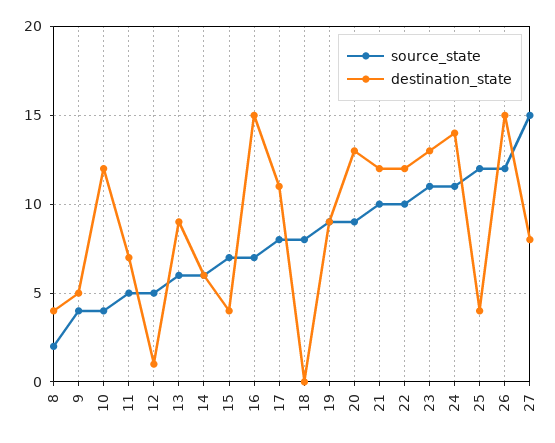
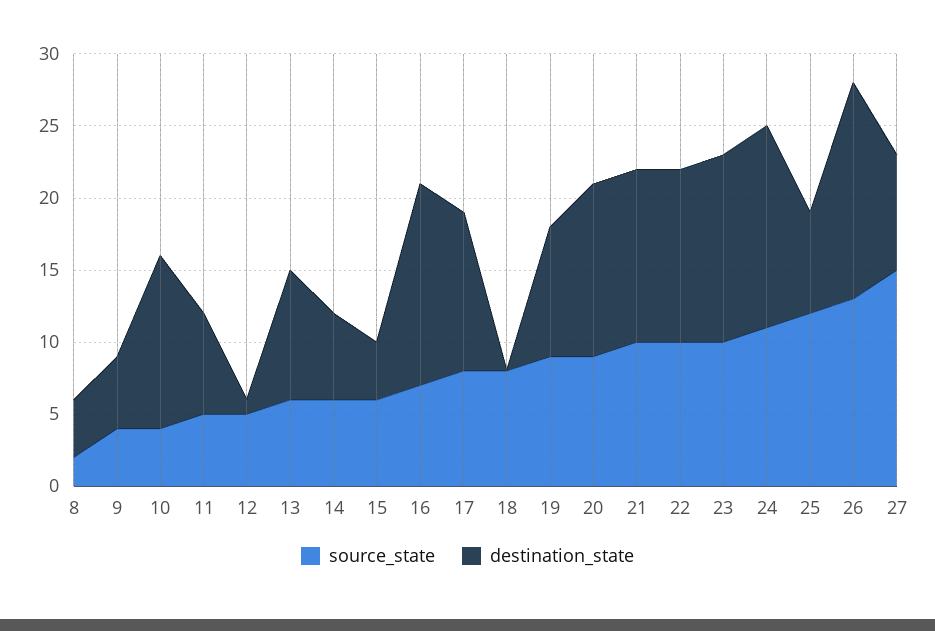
  {
    "source_state": {
      "8": 2,
      "9": 4,
      "10": 4,
      "11": 5,
      "12": 5,
      "13": 6,
      "14": 6,
-     "15": 7,
+     "15": 6,
      "16": 7,
      "17": 8,
      "18": 8,
      "19": 9,
      "20": 9,
      "21": 10,
      "22": 10,
-     "23": 11,
+     "23": 10,
      "24": 11,
      "25": 12,
-     "26": 12,
+     "26": 13,
      "27": 15
    },
    "destination_state": {
      "8": 4,
      "9": 5,
      "10": 12,
      "11": 7,
      "12": 1,
      "13": 9,
      "14": 6,
      "15": 4,
-     "16": 15,
+     "16": 14,
      "17": 11,
      "18": 0,
      "19": 9,
-     "20": 13,
+     "20": 12,
      "21": 12,
      "22": 12,
      "23": 13,
      "24": 14,
-     "25": 4,
+     "25": 7,
      "26": 15,
      "27": 8
    }
  }

